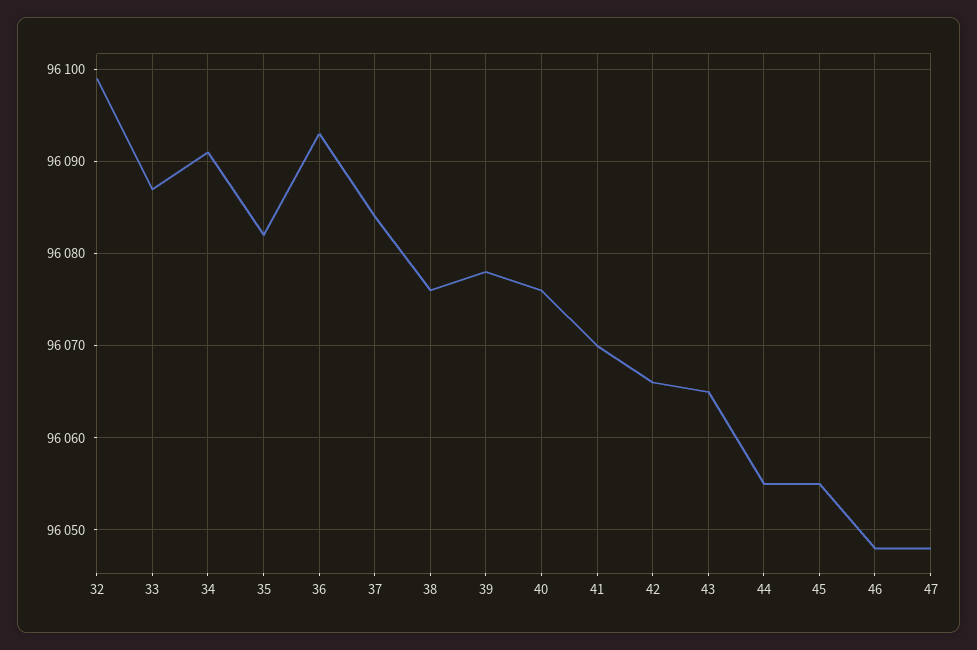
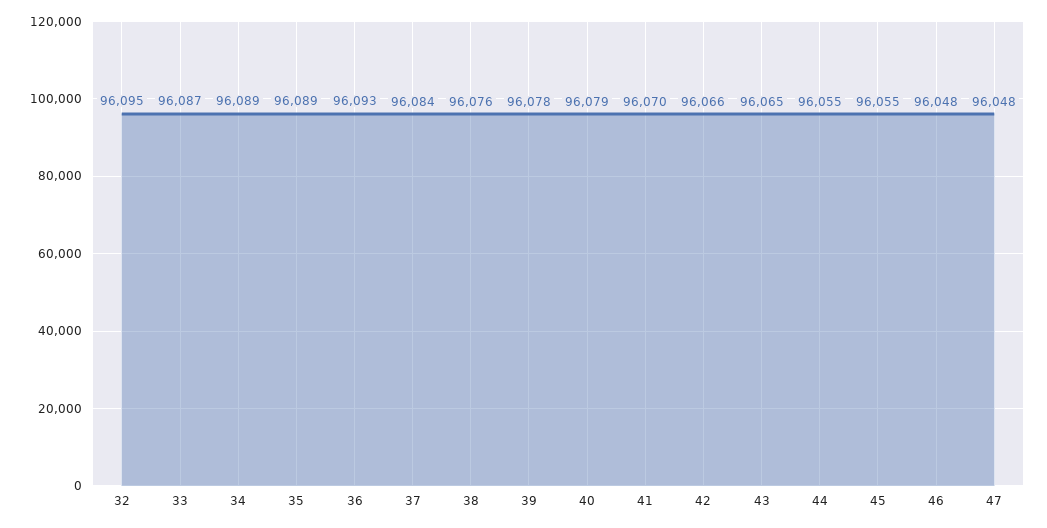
  {
-   "32": 96099,
+   "32": 96095,
    "33": 96087,
-   "34": 96091,
+   "34": 96089,
-   "35": 96082,
+   "35": 96089,
    "36": 96093,
    "37": 96084,
    "38": 96076,
    "39": 96078,
-   "40": 96076,
+   "40": 96079,
    "41": 96070,
    "42": 96066,
    "43": 96065,
    "44": 96055,
    "45": 96055,
    "46": 96048,
    "47": 96048
  }

